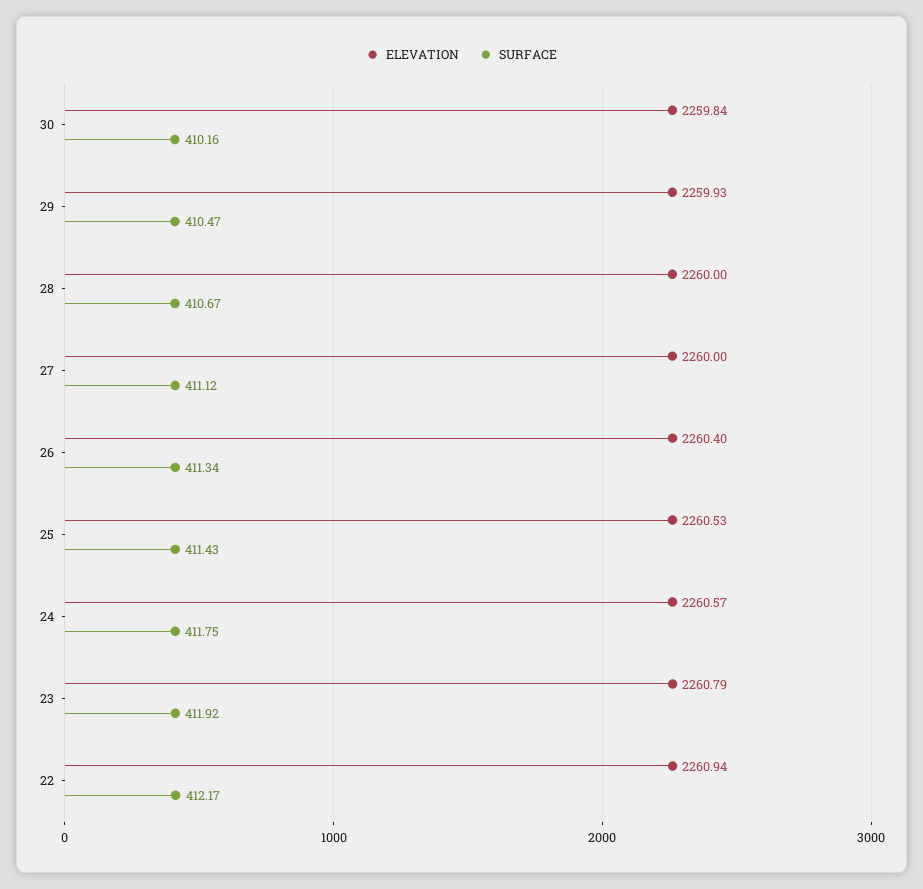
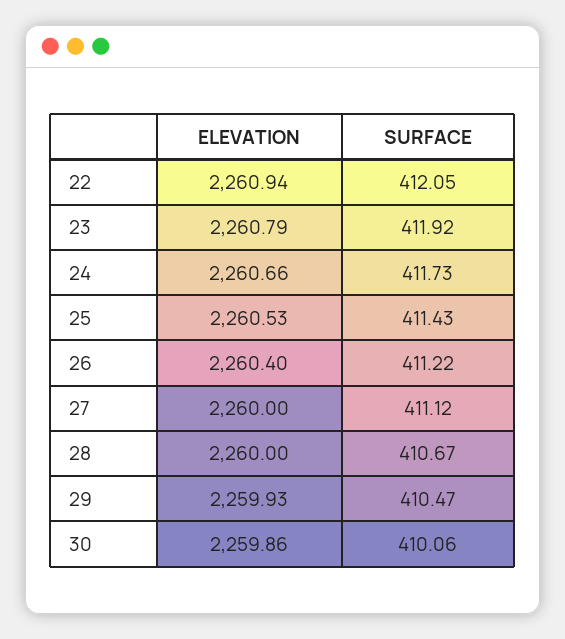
  {
    "ELEVATION": {
-     "30": 2259.84,
+     "30": 2259.86,
      "29": 2259.93,
      "28": 2260,
      "27": 2260,
      "26": 2260.4,
      "25": 2260.53,
-     "24": 2260.57,
+     "24": 2260.66,
      "23": 2260.79,
      "22": 2260.94
    },
    "SURFACE": {
-     "30": 410.16,
+     "30": 410.06,
      "29": 410.47,
      "28": 410.67,
      "27": 411.12,
-     "26": 411.34,
+     "26": 411.22,
      "25": 411.43,
-     "24": 411.75,
+     "24": 411.73,
      "23": 411.92,
-     "22": 412.17
+     "22": 412.05
    }
  }

